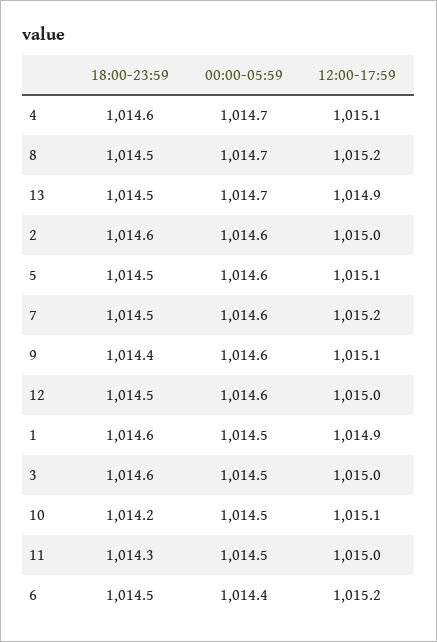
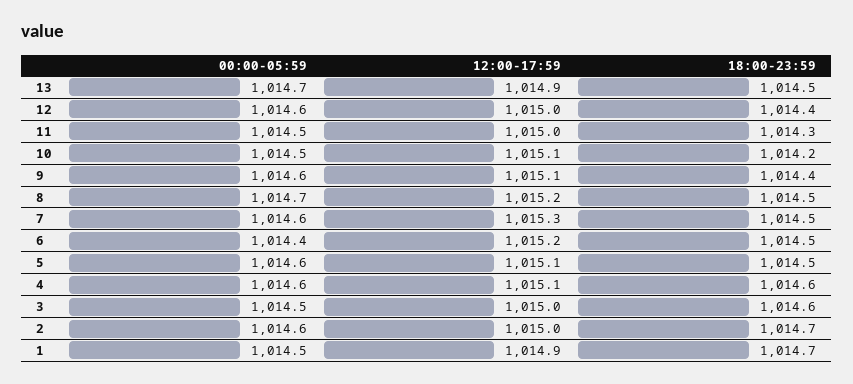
  {
    "18:00-23:59": {
      "4": 1014.6,
      "8": 1014.5,
      "13": 1014.5,
-     "2": 1014.6,
+     "2": 1014.7,
      "5": 1014.5,
      "7": 1014.5,
      "9": 1014.4,
-     "12": 1014.5,
+     "12": 1014.4,
-     "1": 1014.6,
+     "1": 1014.7,
      "3": 1014.6,
      "10": 1014.2,
      "11": 1014.3,
      "6": 1014.5
    },
    "00:00-05:59": {
-     "4": 1014.7,
+     "4": 1014.6,
      "8": 1014.7,
      "13": 1014.7,
      "2": 1014.6,
      "5": 1014.6,
      "7": 1014.6,
      "9": 1014.6,
      "12": 1014.6,
      "1": 1014.5,
      "3": 1014.5,
      "10": 1014.5,
      "11": 1014.5,
      "6": 1014.4
    },
    "12:00-17:59": {
      "4": 1015.1,
      "8": 1015.2,
      "13": 1014.9,
      "2": 1015,
      "5": 1015.1,
-     "7": 1015.2,
+     "7": 1015.3,
      "9": 1015.1,
      "12": 1015,
      "1": 1014.9,
      "3": 1015,
      "10": 1015.1,
      "11": 1015,
      "6": 1015.2
    }
  }

